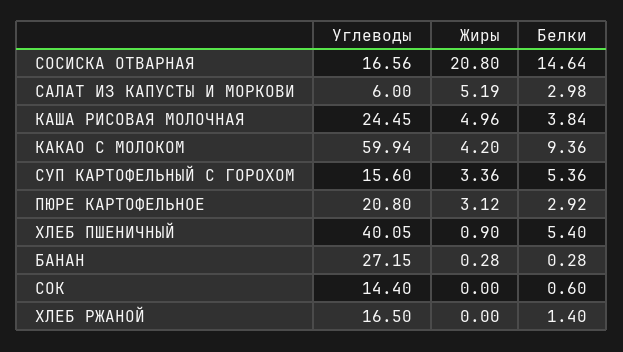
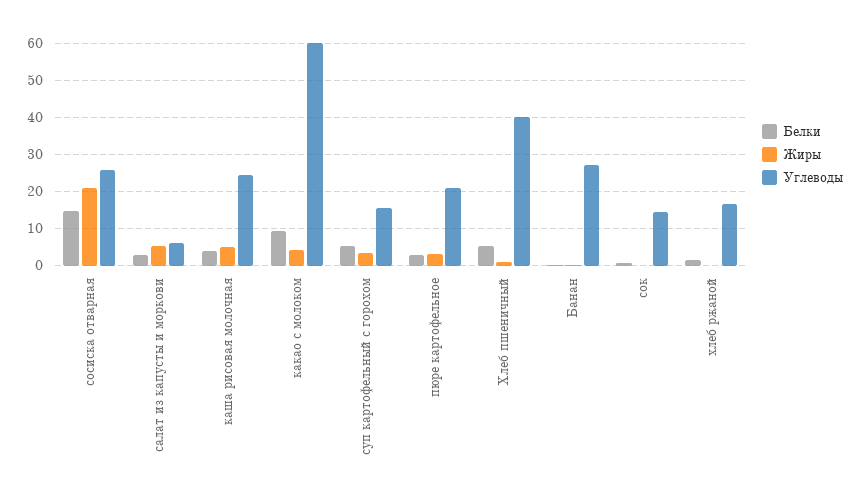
  {
    "Углеводы": {
-     "СОСИСКА ОТВАРНАЯ": 16.56,
+     "СОСИСКА ОТВАРНАЯ": 26,
      "САЛАТ ИЗ КАПУСТЫ И МОРКОВИ": 6,
      "КАША РИСОВАЯ МОЛОЧНАЯ": 24.45,
      "КАКАО С МОЛОКОМ": 59.94,
      "СУП КАРТОФЕЛЬНЫЙ С ГОРОХОМ": 15.6,
      "ПЮРЕ КАРТОФЕЛЬНОЕ": 20.8,
      "ХЛЕБ ПШЕНИЧНЫЙ": 40.05,
      "БАНАН": 27.15,
      "СОК": 14.4,
      "ХЛЕБ РЖАНОЙ": 16.5
    },
    "Жиры": {
      "СОСИСКА ОТВАРНАЯ": 20.8,
      "САЛАТ ИЗ КАПУСТЫ И МОРКОВИ": 5.19,
      "КАША РИСОВАЯ МОЛОЧНАЯ": 4.96,
      "КАКАО С МОЛОКОМ": 4.2,
      "СУП КАРТОФЕЛЬНЫЙ С ГОРОХОМ": 3.36,
      "ПЮРЕ КАРТОФЕЛЬНОЕ": 3.12,
      "ХЛЕБ ПШЕНИЧНЫЙ": 0.9,
      "БАНАН": 0.28,
      "СОК": 0,
      "ХЛЕБ РЖАНОЙ": 0
    },
    "Белки": {
      "СОСИСКА ОТВАРНАЯ": 14.64,
      "САЛАТ ИЗ КАПУСТЫ И МОРКОВИ": 2.98,
      "КАША РИСОВАЯ МОЛОЧНАЯ": 3.84,
      "КАКАО С МОЛОКОМ": 9.36,
      "СУП КАРТОФЕЛЬНЫЙ С ГОРОХОМ": 5.36,
      "ПЮРЕ КАРТОФЕЛЬНОЕ": 2.92,
      "ХЛЕБ ПШЕНИЧНЫЙ": 5.4,
      "БАНАН": 0.28,
      "СОК": 0.6,
      "ХЛЕБ РЖАНОЙ": 1.4
    }
  }

